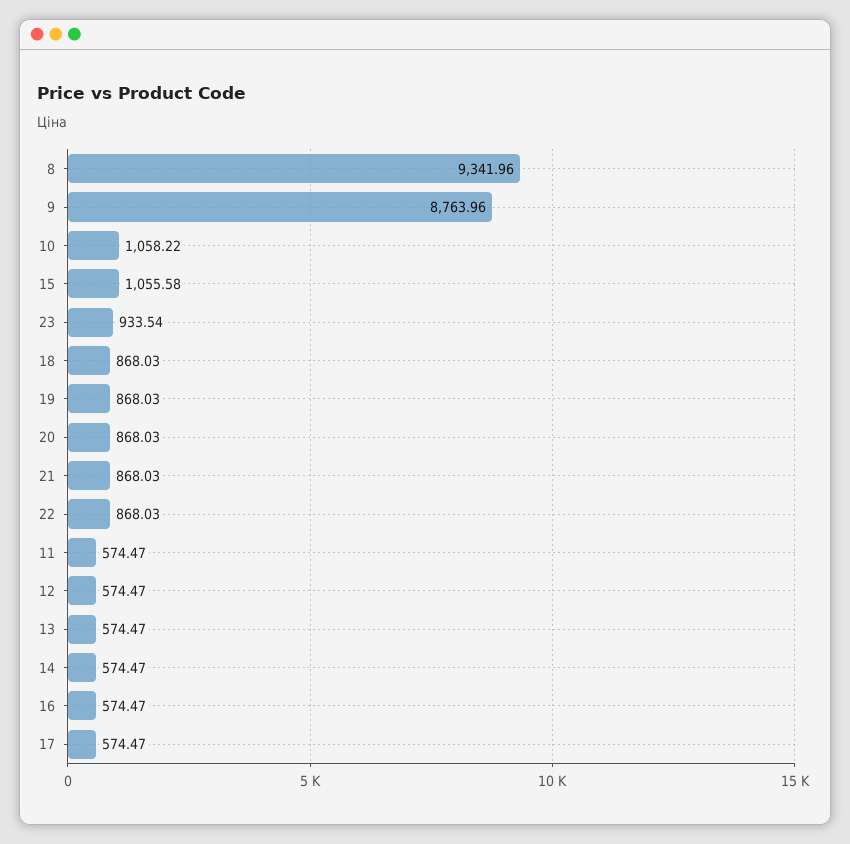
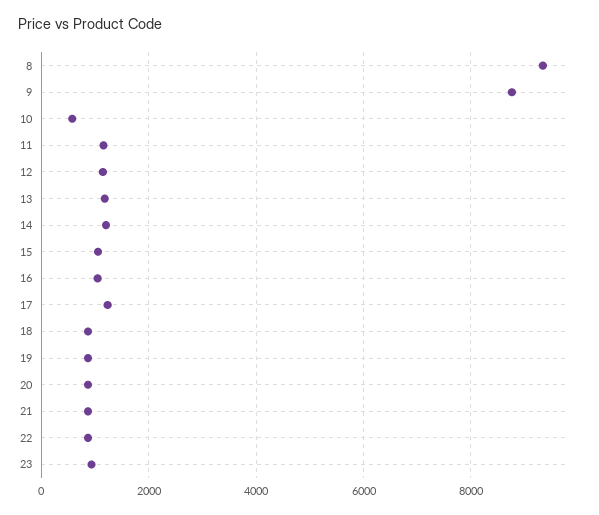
  {
    "8": 9341.96,
    "9": 8763.96,
-   "10": 1058.22,
+   "10": 600,
    "15": 1055.58,
    "23": 933.54,
    "18": 868.03,
    "19": 868.03,
    "20": 868.03,
    "21": 868.03,
    "22": 868.03,
-   "11": 574.47,
+   "11": 1200,
-   "12": 574.47,
+   "12": 1200,
-   "13": 574.47,
+   "13": 1200,
-   "14": 574.47,
+   "14": 1200,
-   "16": 574.47,
+   "16": 1000,
-   "17": 574.47
+   "17": 1200
  }

